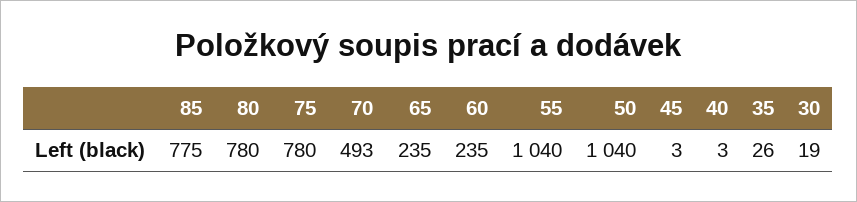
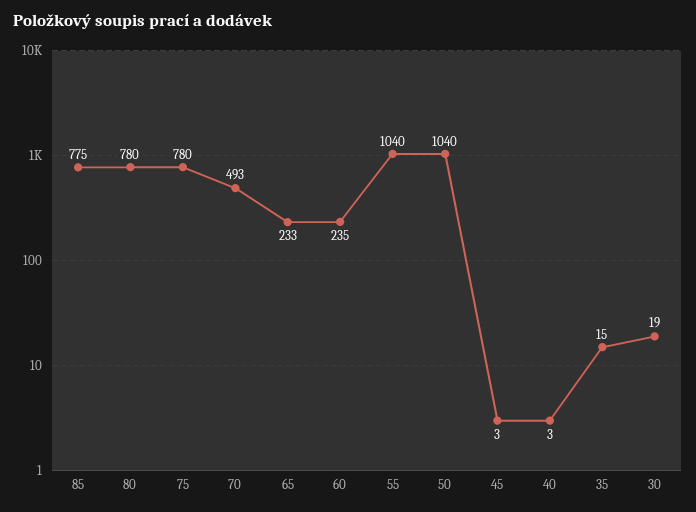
  {
    "85": 775,
    "80": 780,
    "75": 780,
    "70": 493,
-   "65": 235,
+   "65": 233,
    "60": 235,
    "55": 1040,
    "50": 1040,
    "45": 3,
    "40": 3,
-   "35": 26,
+   "35": 15,
    "30": 19
  }

